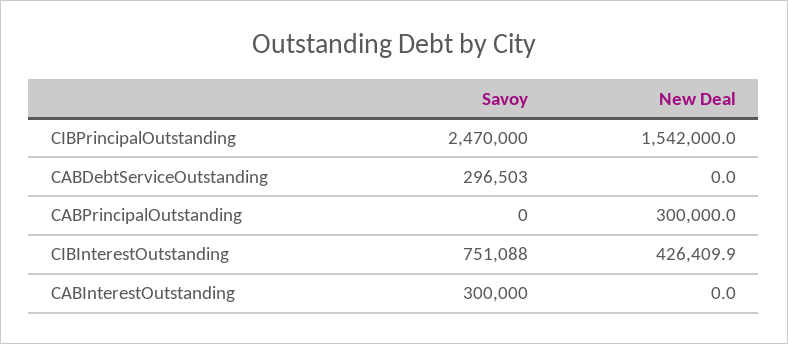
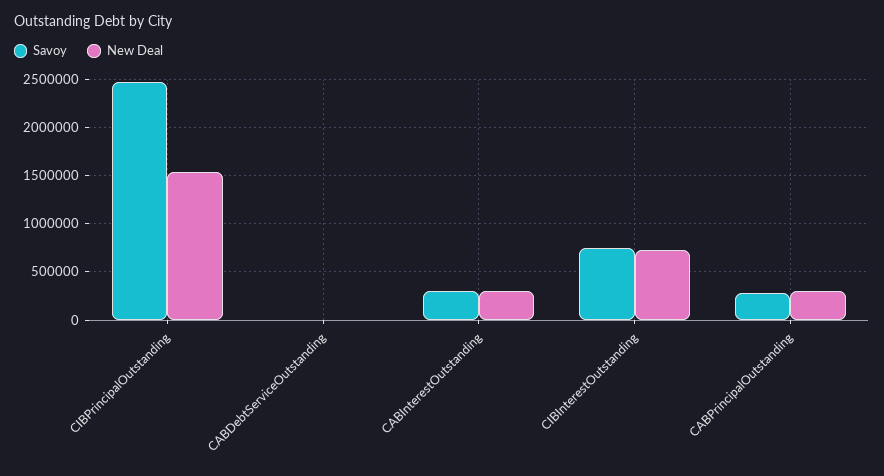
  {
    "Savoy": {
      "CIBPrincipalOutstanding": 2470000,
-     "CABDebtServiceOutstanding": 296503,
+     "CABDebtServiceOutstanding": 0,
-     "CABPrincipalOutstanding": 0,
+     "CABPrincipalOutstanding": 300000,
      "CIBInterestOutstanding": 751088,
      "CABInterestOutstanding": 300000
    },
    "New Deal": {
      "CIBPrincipalOutstanding": 1542000,
      "CABDebtServiceOutstanding": 0,
      "CABPrincipalOutstanding": 300000,
-     "CIBInterestOutstanding": 426409.9,
+     "CIBInterestOutstanding": 700000,
-     "CABInterestOutstanding": 0
+     "CABInterestOutstanding": 300000
    }
  }

